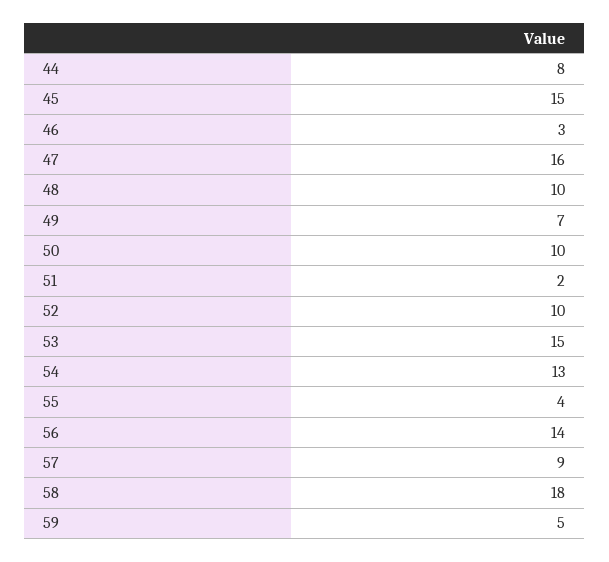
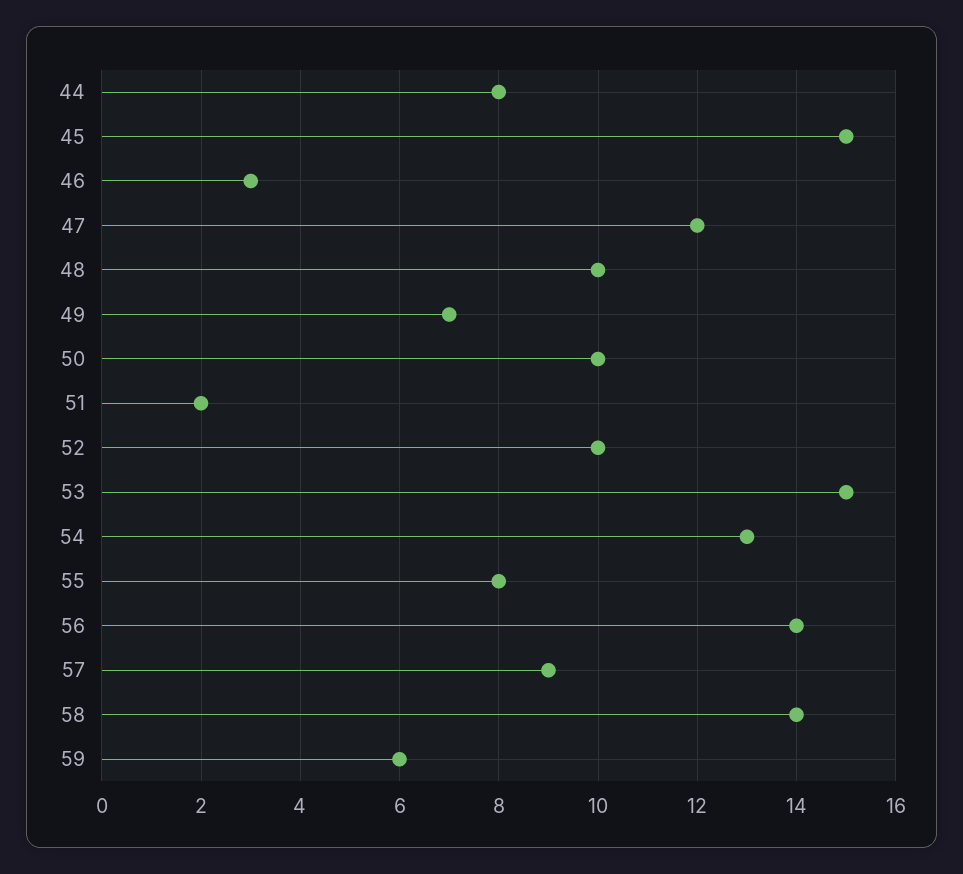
  {
    "44": 8,
    "45": 15,
    "46": 3,
-   "47": 16,
+   "47": 12,
    "48": 10,
    "49": 7,
    "50": 10,
    "51": 2,
    "52": 10,
    "53": 15,
    "54": 13,
-   "55": 4,
+   "55": 8,
    "56": 14,
    "57": 9,
-   "58": 18,
+   "58": 14,
-   "59": 5
+   "59": 6
  }

